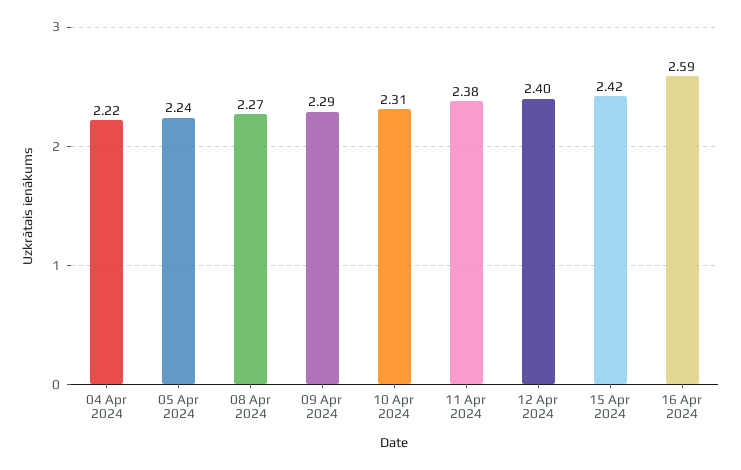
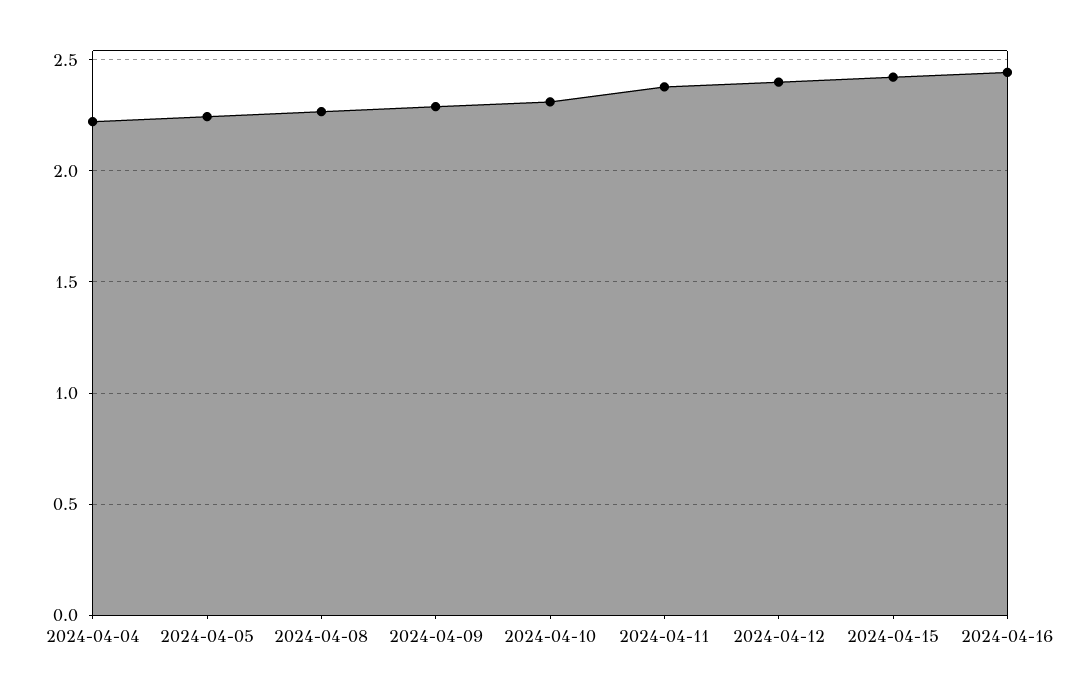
  {
    "04 Apr 2024": 2.22,
    "05 Apr 2024": 2.24,
    "08 Apr 2024": 2.27,
    "09 Apr 2024": 2.29,
    "10 Apr 2024": 2.31,
    "11 Apr 2024": 2.38,
    "12 Apr 2024": 2.4,
    "15 Apr 2024": 2.42,
-   "16 Apr 2024": 2.59
+   "16 Apr 2024": 2.45
  }

